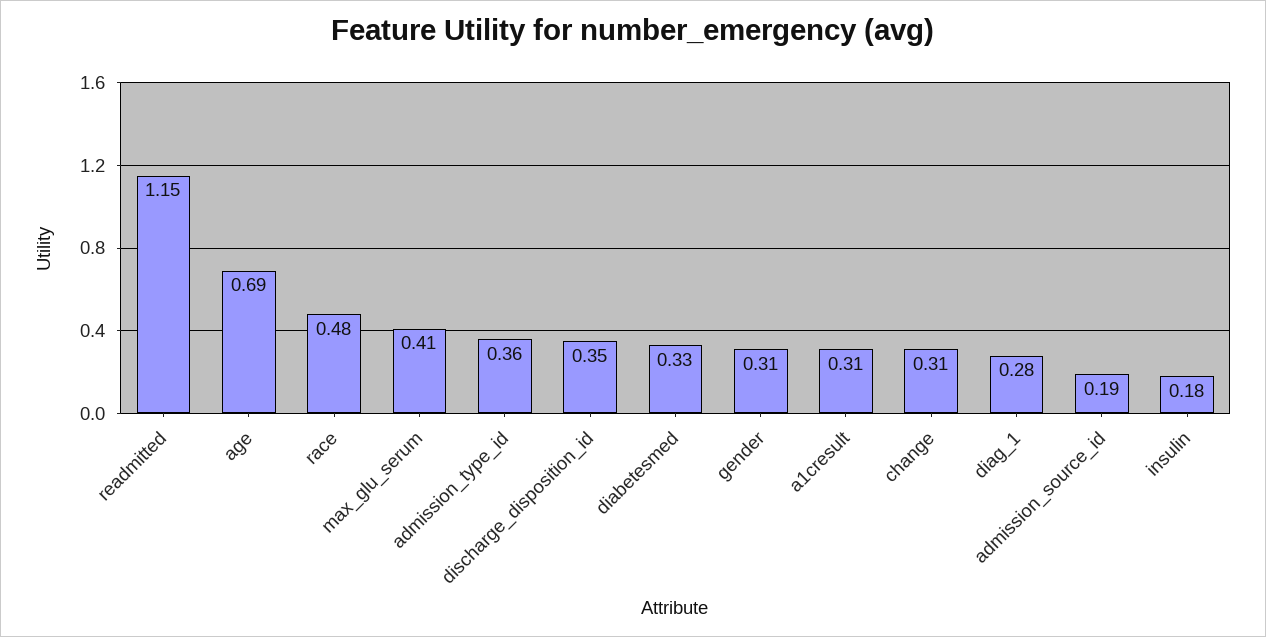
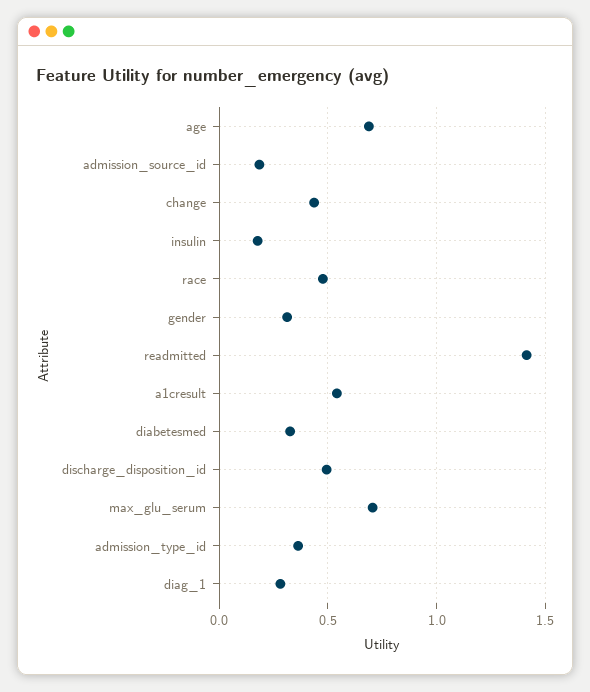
  {
-   "readmitted": 1.15,
+   "readmitted": 1.4,
    "age": 0.69,
    "race": 0.48,
-   "max_glu_serum": 0.41,
+   "max_glu_serum": 0.7,
    "admission_type_id": 0.36,
-   "discharge_disposition_id": 0.35,
+   "discharge_disposition_id": 0.5,
    "diabetesmed": 0.33,
    "gender": 0.31,
-   "a1cresult": 0.31,
+   "a1cresult": 0.55,
-   "change": 0.31,
+   "change": 0.45,
    "diag_1": 0.28,
    "admission_source_id": 0.19,
    "insulin": 0.18
  }

